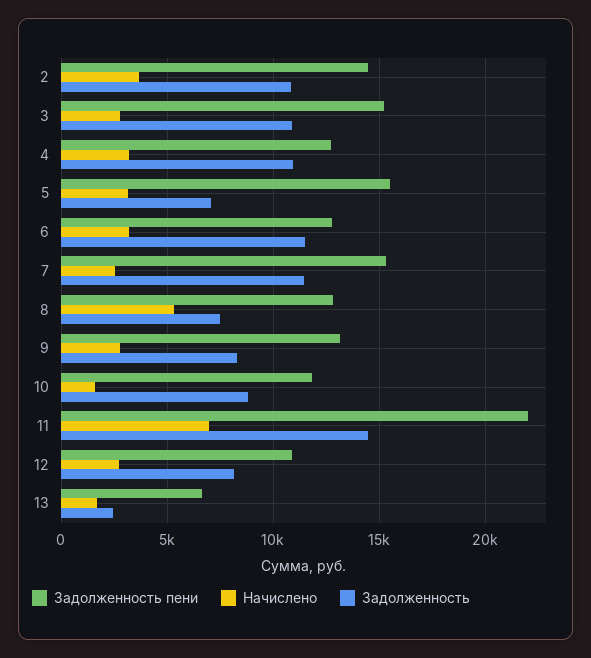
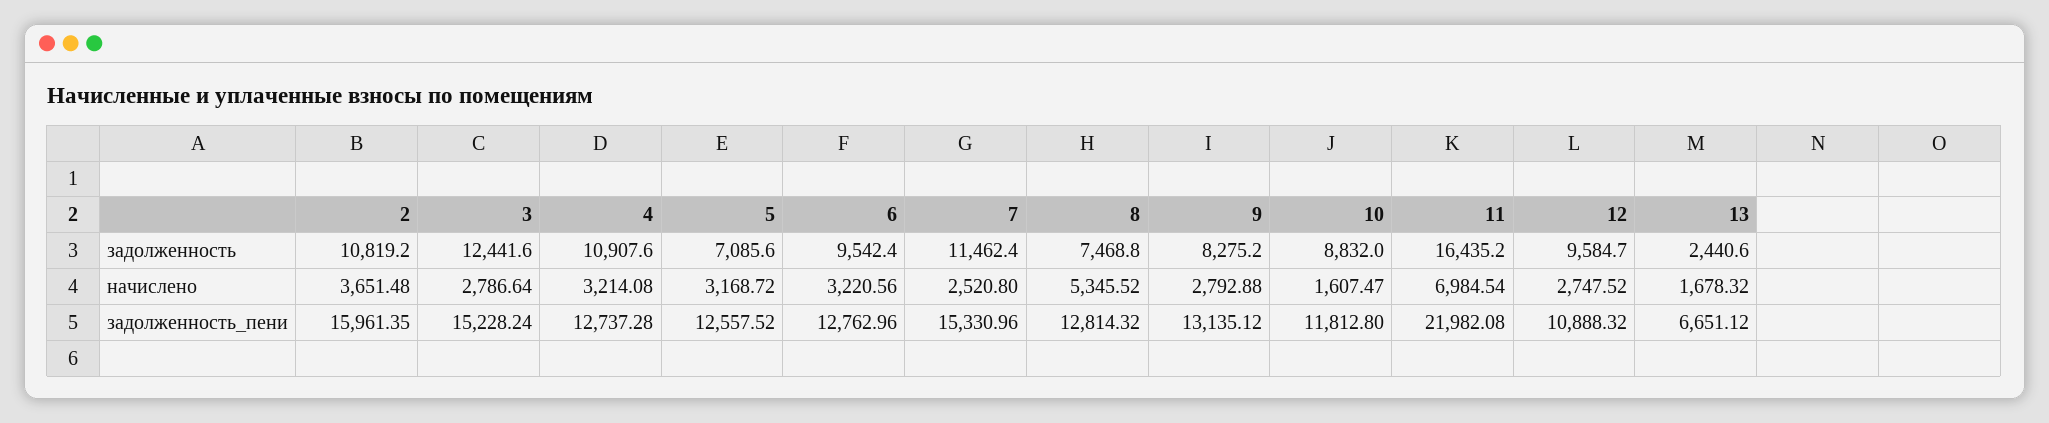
  {
    "Задолженность пени": {
-     "2": 14500,
+     "2": 15961.35,
      "3": 15228.24,
      "4": 12737.28,
-     "5": 15500,
+     "5": 12557.52,
      "6": 12762.96,
      "7": 15330.96,
      "8": 12814.32,
      "9": 13135.12,
      "10": 11812.8,
      "11": 21982.08,
      "12": 10888.32,
      "13": 6651.12
    },
    "Начислено": {
      "2": 3651.48,
      "3": 2786.64,
      "4": 3214.08,
      "5": 3168.72,
      "6": 3220.56,
      "7": 2520.8,
      "8": 5345.52,
      "9": 2792.88,
      "10": 1607.47,
      "11": 6984.54,
      "12": 2747.52,
      "13": 1678.32
    },
    "Задолженность": {
      "2": 10819.2,
-     "3": 11000,
+     "3": 12441.6,
      "4": 10907.6,
      "5": 7085.6,
-     "6": 11500,
+     "6": 9542.4,
      "7": 11462.4,
      "8": 7468.8,
      "9": 8275.2,
      "10": 8832,
-     "11": 14500,
+     "11": 16435.2,
-     "12": 8000,
+     "12": 9584.7,
      "13": 2440.6
    }
  }

